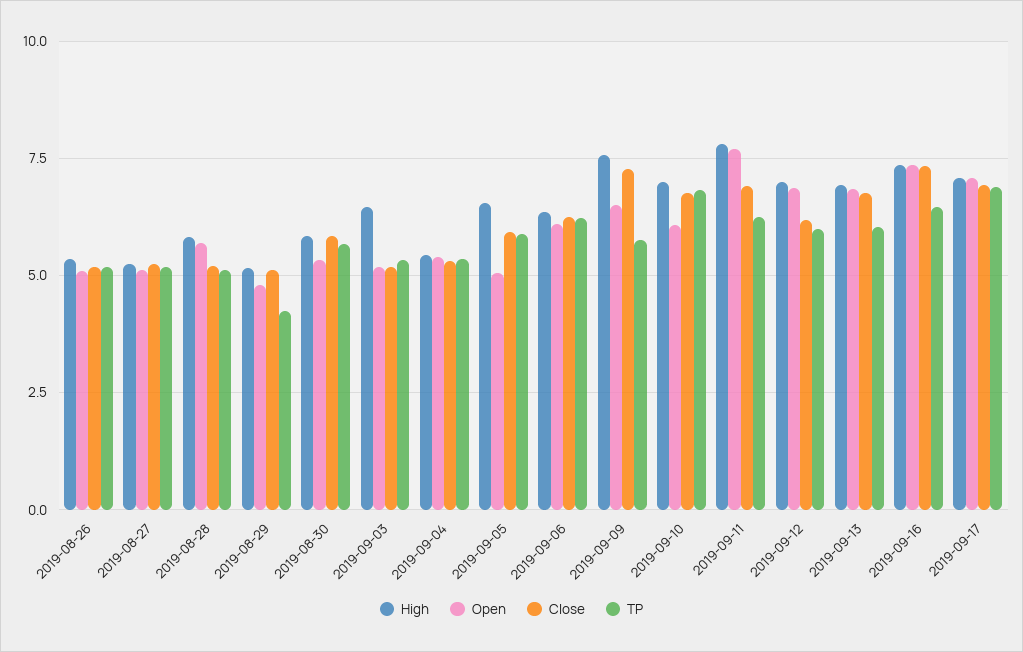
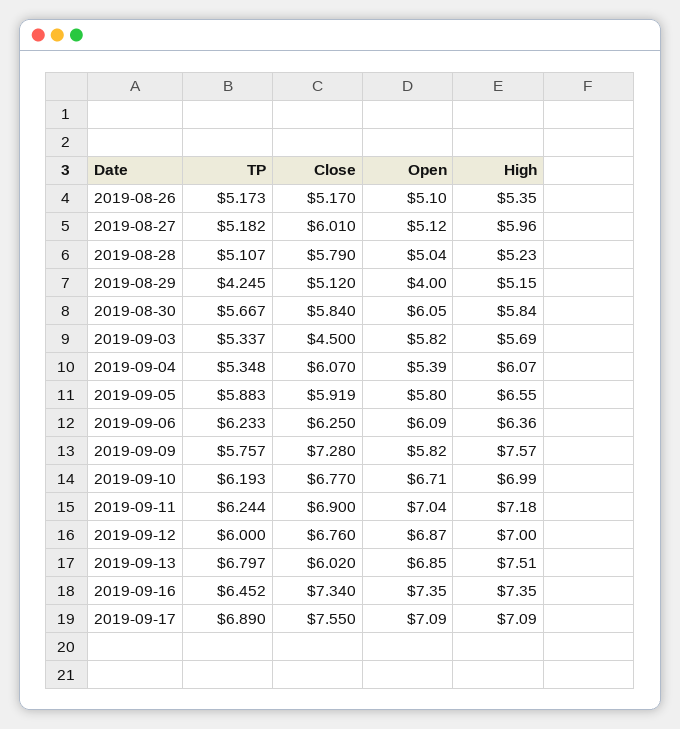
  {
    "High": {
      "2019-08-26": 5.35,
-     "2019-08-27": 5.25,
+     "2019-08-27": 5.96,
-     "2019-08-28": 5.75,
+     "2019-08-28": 5.23,
      "2019-08-29": 5.15,
      "2019-08-30": 5.84,
-     "2019-09-03": 6.5,
+     "2019-09-03": 5.69,
-     "2019-09-04": 5.5,
+     "2019-09-04": 6.07,
      "2019-09-05": 6.55,
      "2019-09-06": 6.36,
      "2019-09-09": 7.57,
      "2019-09-10": 6.99,
-     "2019-09-11": 7.75,
+     "2019-09-11": 7.18,
      "2019-09-12": 7,
-     "2019-09-13": 7,
+     "2019-09-13": 7.51,
      "2019-09-16": 7.35,
      "2019-09-17": 7.09
    },
    "Open": {
      "2019-08-26": 5.1,
      "2019-08-27": 5.12,
-     "2019-08-28": 5.75,
+     "2019-08-28": 5.04,
-     "2019-08-29": 4.75,
+     "2019-08-29": 4,
-     "2019-08-30": 5.25,
+     "2019-08-30": 6.05,
-     "2019-09-03": 5.25,
+     "2019-09-03": 5.82,
      "2019-09-04": 5.39,
-     "2019-09-05": 5,
+     "2019-09-05": 5.8,
      "2019-09-06": 6.09,
-     "2019-09-09": 6.5,
+     "2019-09-09": 5.82,
-     "2019-09-10": 6,
+     "2019-09-10": 6.71,
-     "2019-09-11": 7.75,
+     "2019-09-11": 7.04,
      "2019-09-12": 6.87,
      "2019-09-13": 6.85,
      "2019-09-16": 7.35,
      "2019-09-17": 7.09
    },
    "Close": {
      "2019-08-26": 5.17,
-     "2019-08-27": 5.25,
+     "2019-08-27": 6.01,
-     "2019-08-28": 5.25,
+     "2019-08-28": 5.79,
      "2019-08-29": 5.12,
      "2019-08-30": 5.84,
-     "2019-09-03": 5.25,
+     "2019-09-03": 4.5,
-     "2019-09-04": 5.25,
+     "2019-09-04": 6.07,
      "2019-09-05": 5.919,
      "2019-09-06": 6.25,
      "2019-09-09": 7.28,
      "2019-09-10": 6.77,
      "2019-09-11": 6.9,
-     "2019-09-12": 6.25,
+     "2019-09-12": 6.76,
-     "2019-09-13": 6.75,
+     "2019-09-13": 6.02,
      "2019-09-16": 7.34,
-     "2019-09-17": 7
+     "2019-09-17": 7.55
    },
    "TP": {
      "2019-08-26": 5.173,
      "2019-08-27": 5.182,
      "2019-08-28": 5.107,
      "2019-08-29": 4.245,
      "2019-08-30": 5.667,
      "2019-09-03": 5.337,
      "2019-09-04": 5.348,
      "2019-09-05": 5.883,
      "2019-09-06": 6.233,
      "2019-09-09": 5.757,
-     "2019-09-10": 6.75,
+     "2019-09-10": 6.193,
      "2019-09-11": 6.244,
      "2019-09-12": 6,
-     "2019-09-13": 6,
+     "2019-09-13": 6.797,
      "2019-09-16": 6.452,
      "2019-09-17": 6.89
    }
  }

